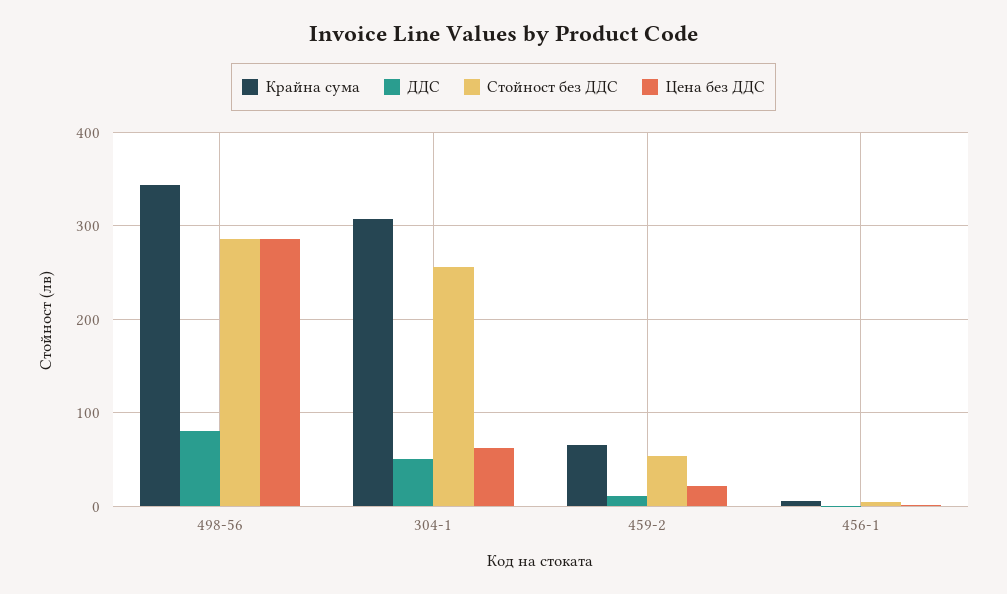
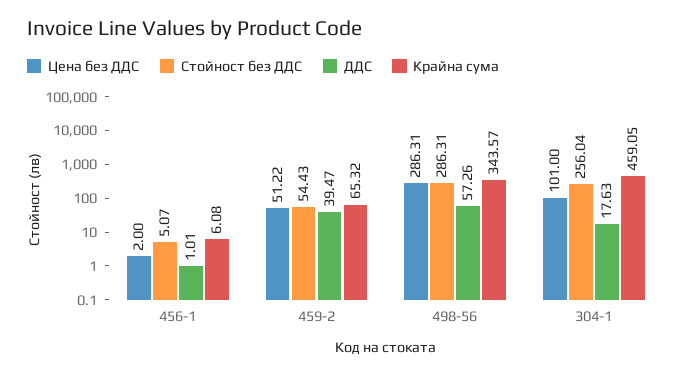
  {
    "Крайна сума": {
      "498-56": 343.57,
-     "304-1": 310,
+     "304-1": 459.05,
      "459-2": 65.32,
      "456-1": 6.08
    },
    "ДДС": {
-     "498-56": 80,
+     "498-56": 57.26,
-     "304-1": 50,
+     "304-1": 17.63,
-     "459-2": 10,
+     "459-2": 39.47,
      "456-1": 1.01
    },
    "Стойност без ДДС": {
      "498-56": 286.31,
      "304-1": 256.04,
      "459-2": 54.43,
      "456-1": 5.07
    },
    "Цена без ДДС": {
      "498-56": 286.31,
-     "304-1": 60,
+     "304-1": 101,
-     "459-2": 20,
+     "459-2": 51.22,
      "456-1": 2
    }
  }

